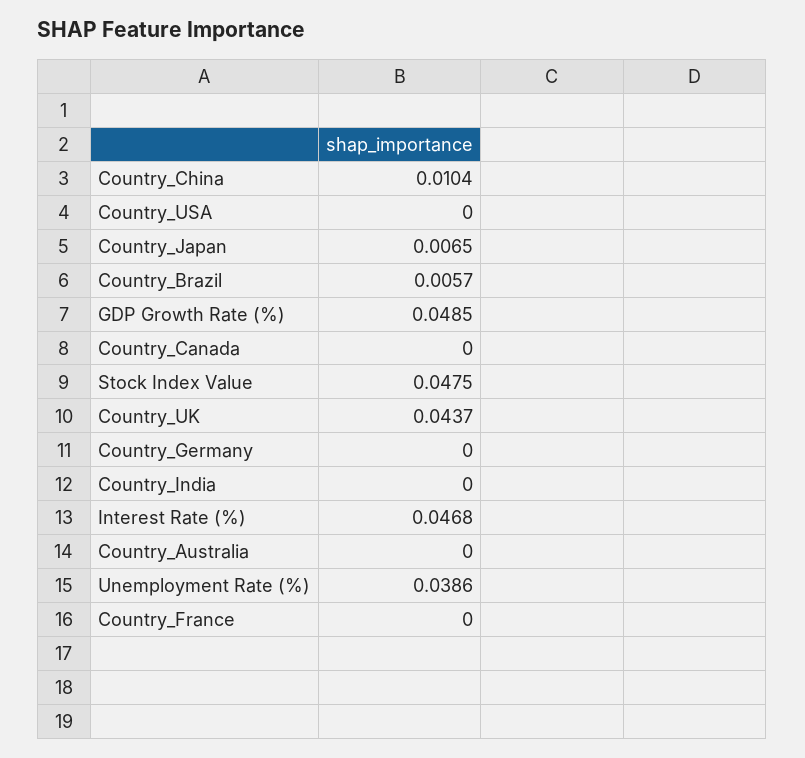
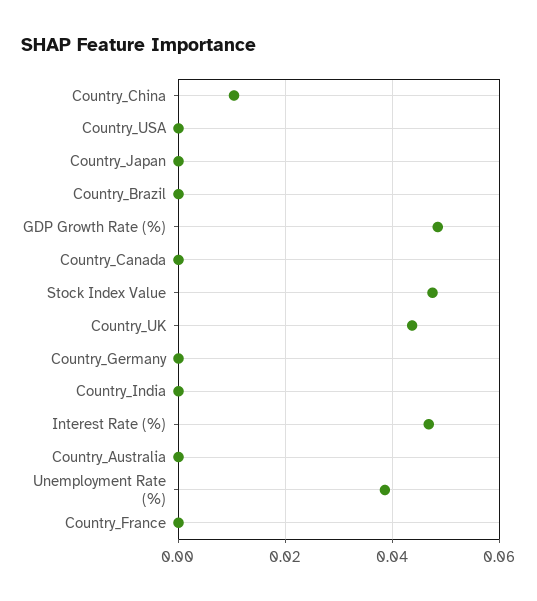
  {
    "Country_China": 0.0104,
    "Country_USA": 0,
-   "Country_Japan": 0.0065,
+   "Country_Japan": 0,
-   "Country_Brazil": 0.0057,
+   "Country_Brazil": 0,
    "GDP Growth Rate (%)": 0.0485,
    "Country_Canada": 0,
    "Stock Index Value": 0.0475,
    "Country_UK": 0.0437,
    "Country_Germany": 0,
    "Country_India": 0,
    "Interest Rate (%)": 0.0468,
    "Country_Australia": 0,
    "Unemployment Rate (%)": 0.0386,
    "Country_France": 0
  }

